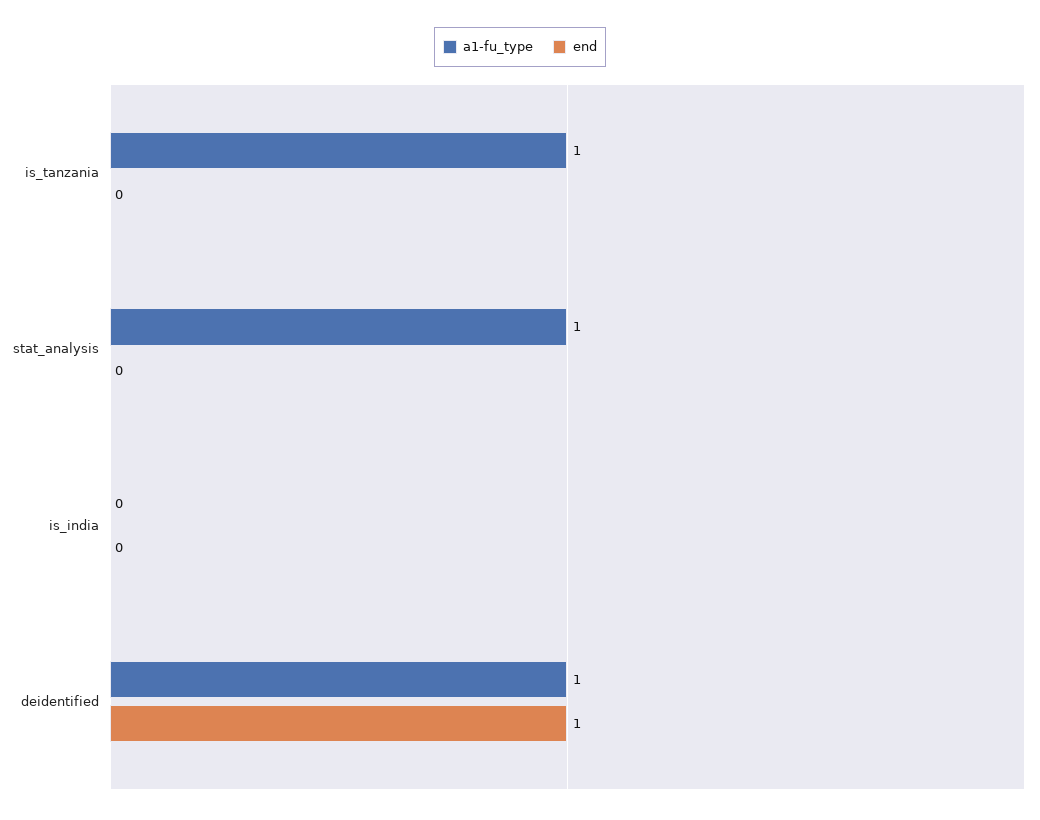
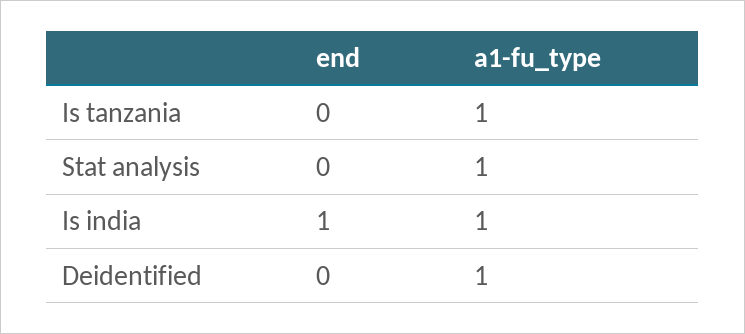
  {
    "a1-fu_type": {
      "is_tanzania": 1,
      "stat_analysis": 1,
-     "is_india": 0,
+     "is_india": 1,
      "deidentified": 1
    },
    "end": {
      "is_tanzania": 0,
      "stat_analysis": 0,
-     "is_india": 0,
+     "is_india": 1,
-     "deidentified": 1
+     "deidentified": 0
    }
  }

